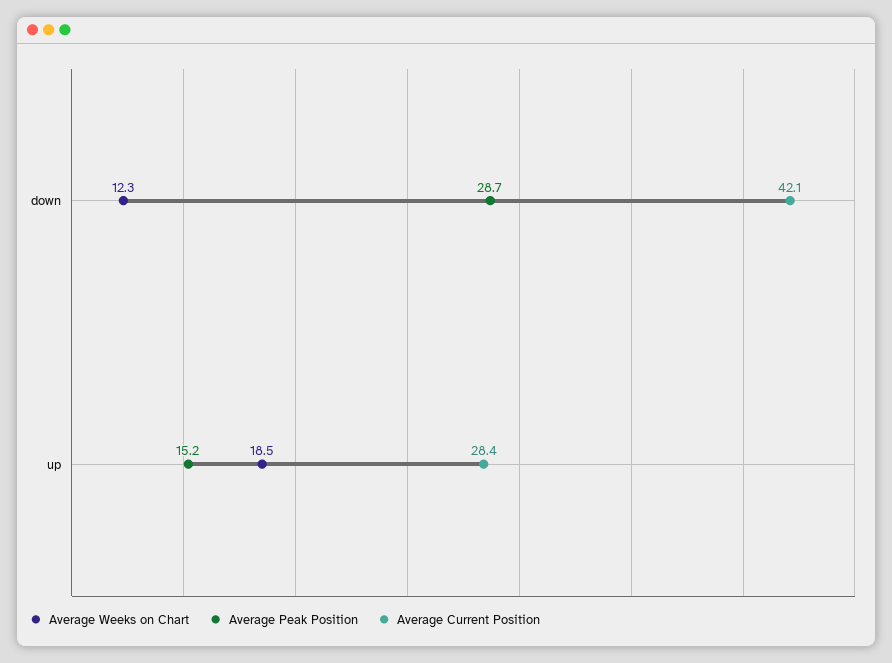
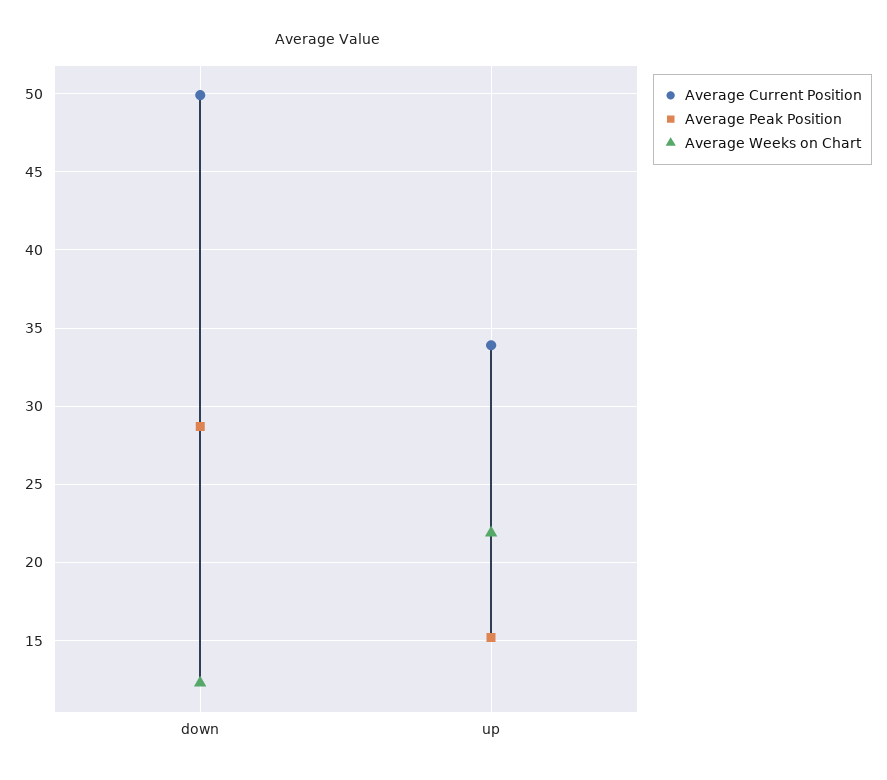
  {
    "Average Weeks on Chart": {
      "down": 12.3,
-     "up": 18.5
+     "up": 22
    },
    "Average Peak Position": {
      "down": 28.7,
      "up": 15.2
    },
    "Average Current Position": {
-     "down": 42.1,
+     "down": 50,
-     "up": 28.4
+     "up": 34
    }
  }

